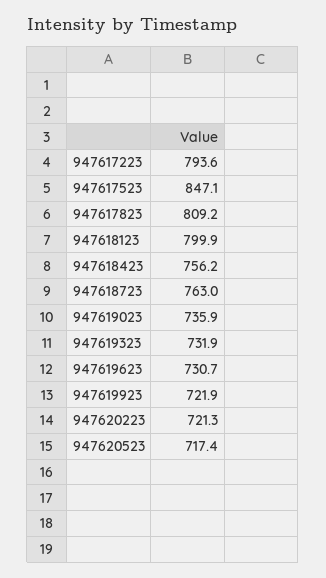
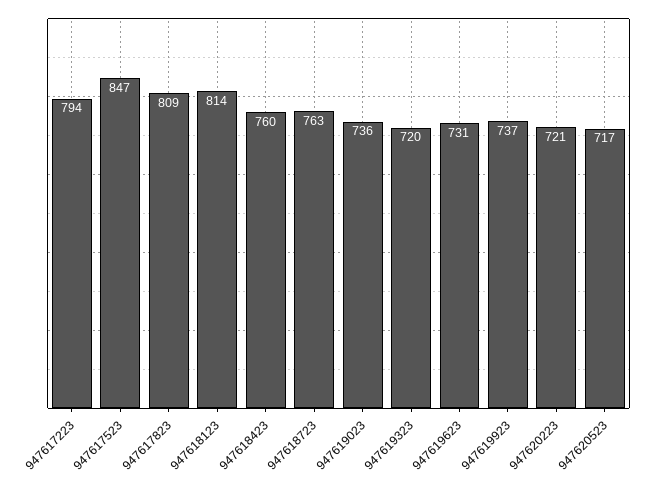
  {
    "947617223": 793.6,
    "947617523": 847.1,
    "947617823": 809.2,
-   "947618123": 799.9,
+   "947618123": 814,
-   "947618423": 756.2,
+   "947618423": 760,
    "947618723": 763,
    "947619023": 735.9,
-   "947619323": 731.9,
+   "947619323": 720,
    "947619623": 730.7,
-   "947619923": 721.9,
+   "947619923": 737,
    "947620223": 721.3,
    "947620523": 717.4
  }

